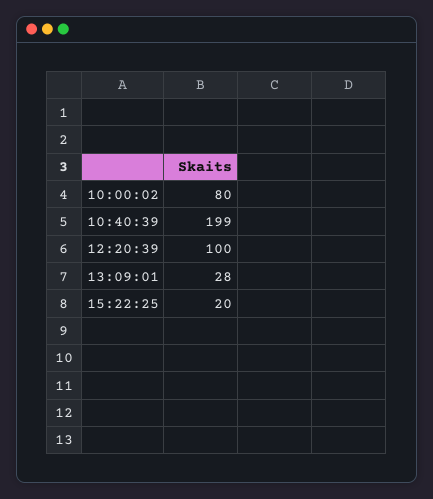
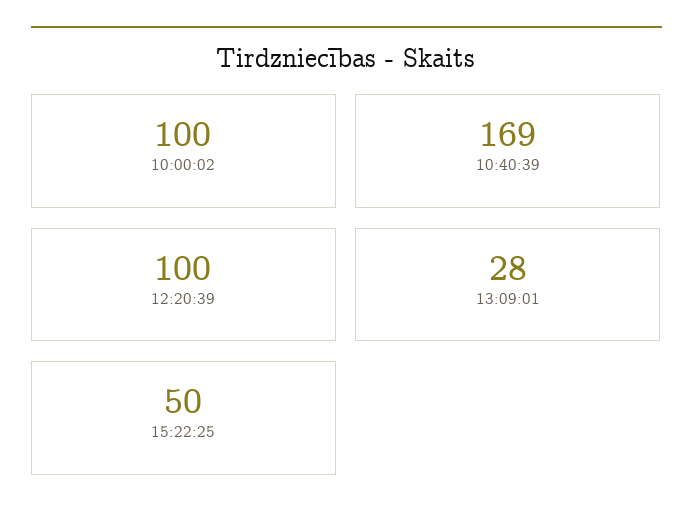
  {
-   "10:00:02": 80,
+   "10:00:02": 100,
-   "10:40:39": 199,
+   "10:40:39": 169,
    "12:20:39": 100,
    "13:09:01": 28,
-   "15:22:25": 20
+   "15:22:25": 50
  }

